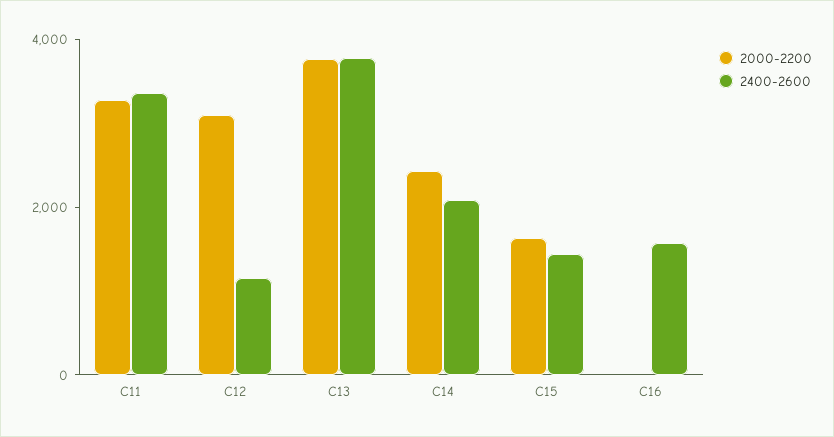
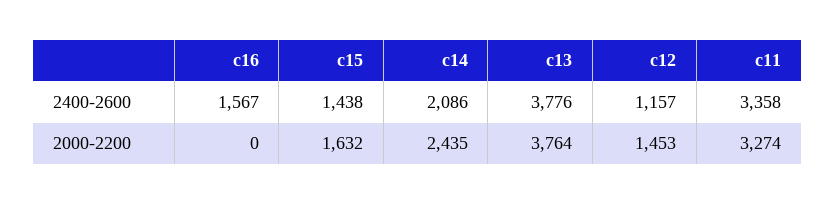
  {
    "2000-2200": {
      "C11": 3274,
-     "C12": 3000,
+     "C12": 1453,
      "C13": 3764,
      "C14": 2435,
      "C15": 1632,
      "C16": 0
    },
    "2400-2600": {
      "C11": 3358,
      "C12": 1157,
      "C13": 3776,
      "C14": 2086,
      "C15": 1438,
      "C16": 1567
    }
  }

